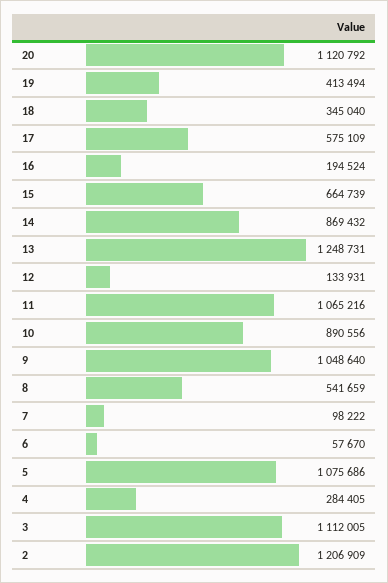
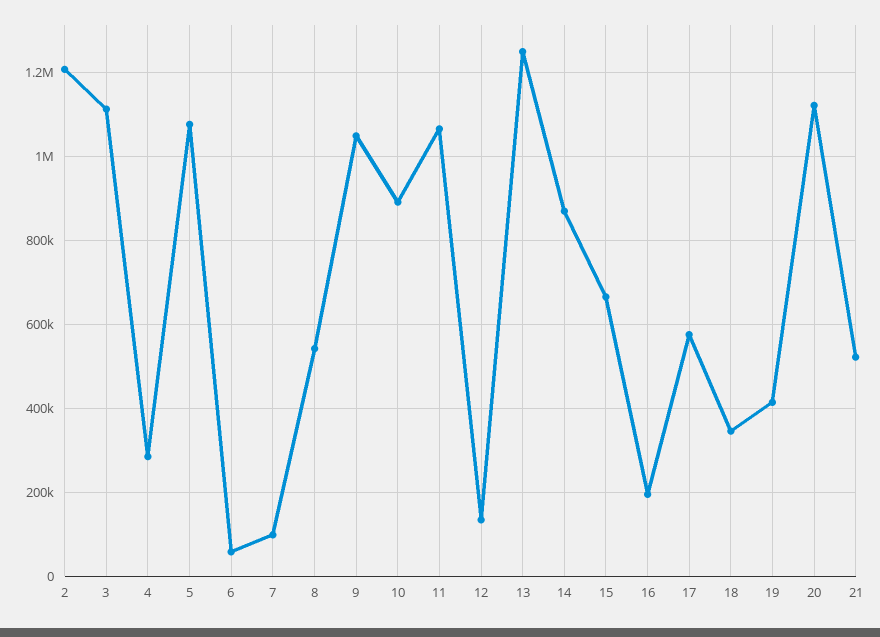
  {
    "20": 1120792,
    "19": 413494,
    "18": 345040,
    "17": 575109,
    "16": 194524,
    "15": 664739,
    "14": 869432,
    "13": 1248731,
    "12": 133931,
    "11": 1065216,
    "10": 890556,
    "9": 1048640,
    "8": 541659,
    "7": 98222,
    "6": 57670,
    "5": 1075686,
    "4": 284405,
    "3": 1112005,
-   "2": 1206909
+   "2": 1206909,
+   "21": 520000
  }

